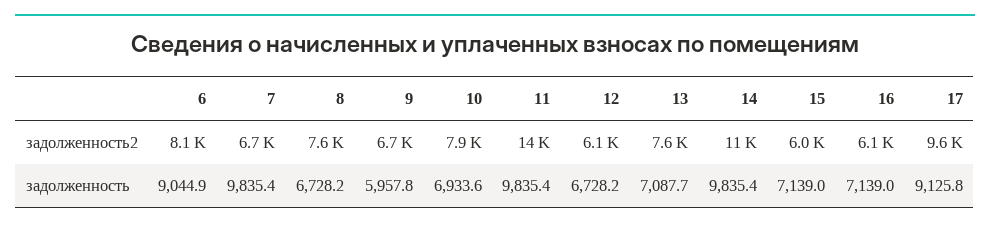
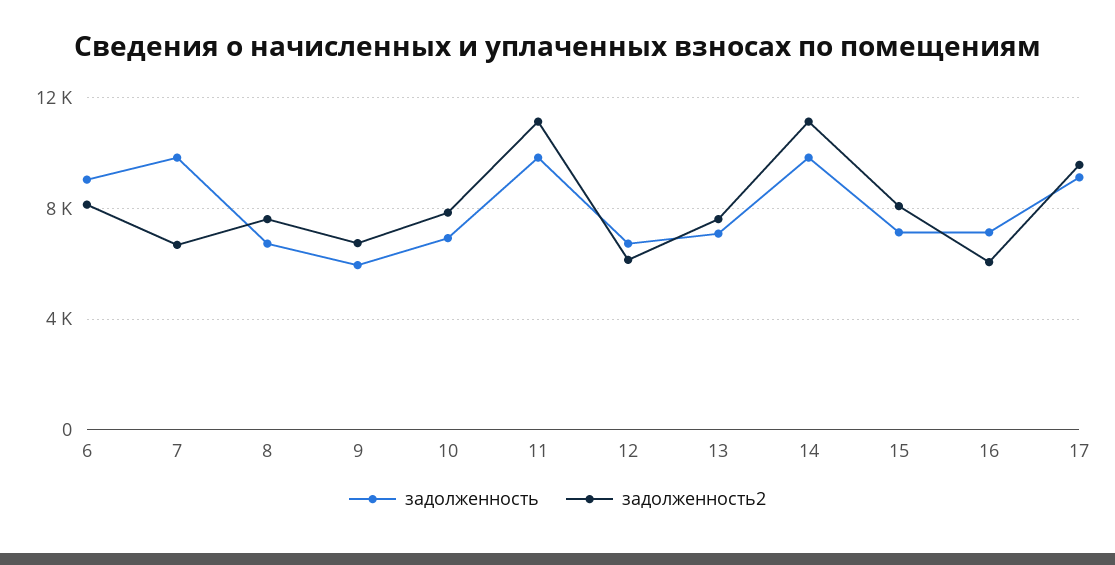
  {
    "задолженность2": {
      "6": 8100,
      "7": 6700,
      "8": 7600,
      "9": 6700,
      "10": 7900,
-     "11": 14000,
+     "11": 11000,
      "12": 6100,
      "13": 7600,
      "14": 11000,
-     "15": 6000,
+     "15": 8000,
      "16": 6100,
      "17": 9600
    },
    "задолженность": {
      "6": 9044.9,
      "7": 9835.4,
      "8": 6728.2,
      "9": 5957.8,
      "10": 6933.6,
      "11": 9835.4,
      "12": 6728.2,
      "13": 7087.7,
      "14": 9835.4,
      "15": 7139,
      "16": 7139,
      "17": 9125.8
    }
  }

